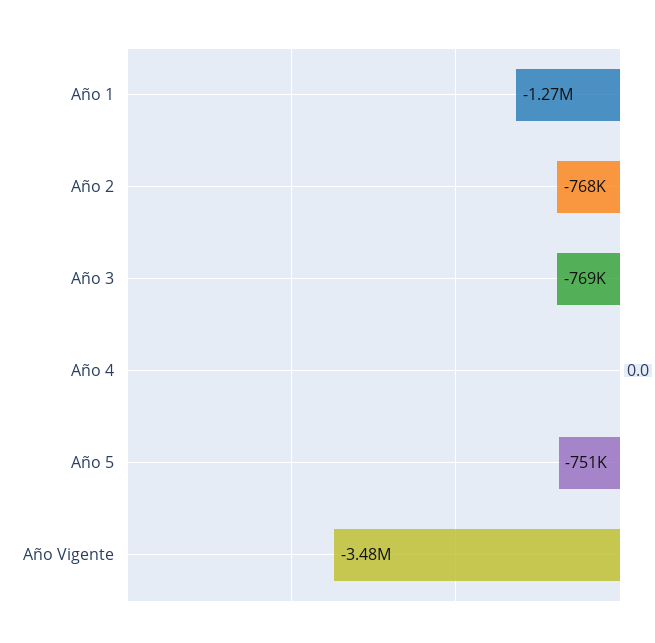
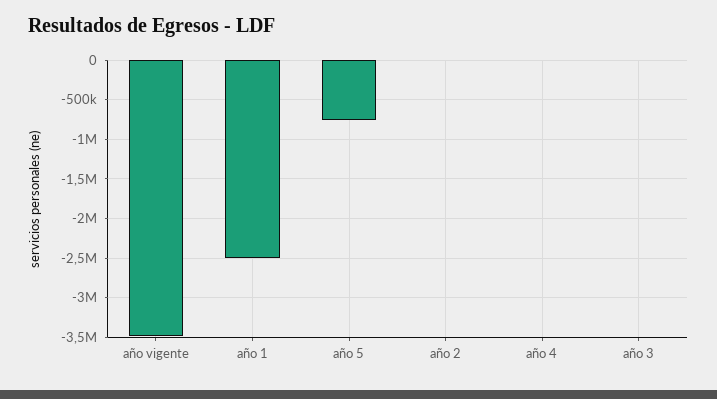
  {
-   "Año 1": -1270000,
+   "Año 1": -2500000,
-   "Año 2": -768000,
+   "Año 2": 0,
-   "Año 3": -769000,
+   "Año 3": 0,
    "Año 4": 0,
    "Año 5": -751000,
    "Año Vigente": -3480000
  }

